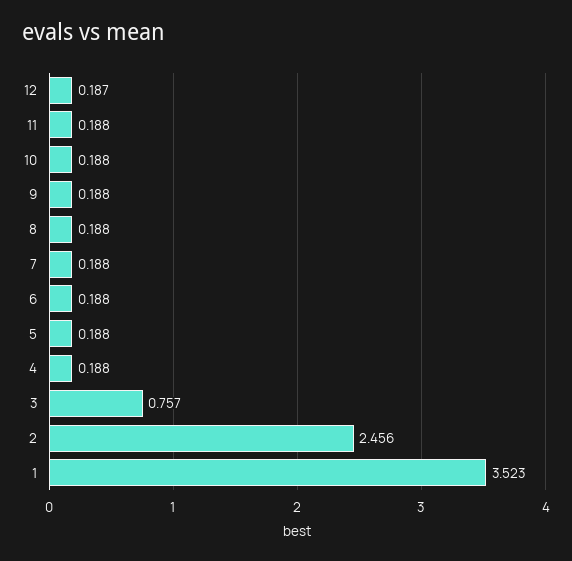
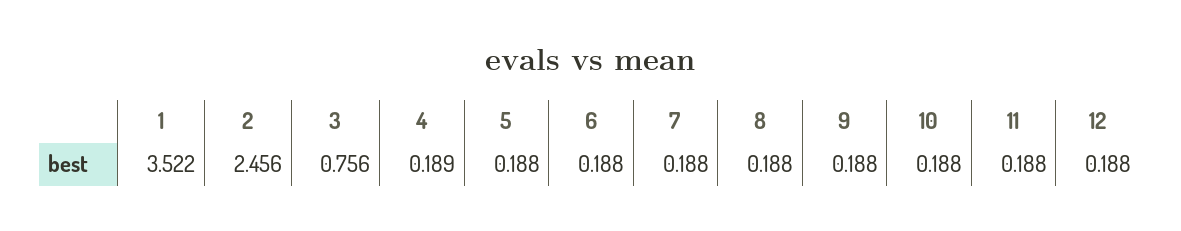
  {
-   "12": 0.187,
+   "12": 0.188,
    "11": 0.188,
    "10": 0.188,
    "9": 0.188,
    "8": 0.188,
    "7": 0.188,
    "6": 0.188,
    "5": 0.188,
-   "4": 0.188,
+   "4": 0.189,
-   "3": 0.757,
+   "3": 0.756,
    "2": 2.456,
-   "1": 3.523
+   "1": 3.522
  }

